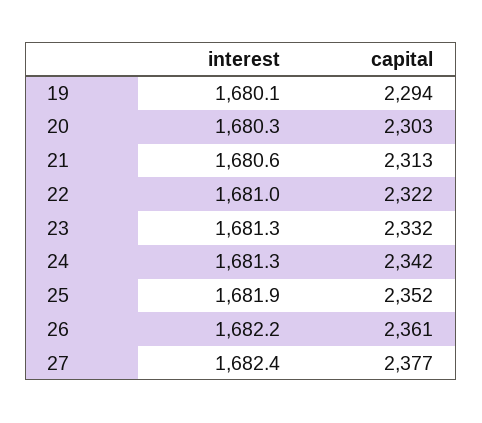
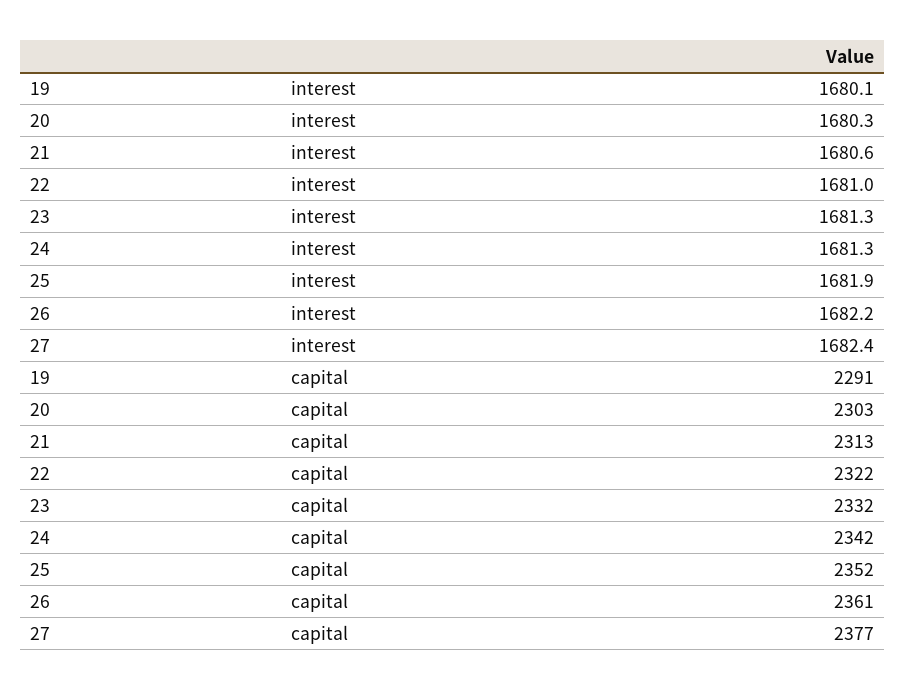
  {
    "interest": {
      "19": 1680.1,
      "20": 1680.3,
      "21": 1680.6,
      "22": 1681,
      "23": 1681.3,
      "24": 1681.3,
      "25": 1681.9,
      "26": 1682.2,
      "27": 1682.4
    },
    "capital": {
-     "19": 2294,
+     "19": 2291,
      "20": 2303,
      "21": 2313,
      "22": 2322,
      "23": 2332,
      "24": 2342,
      "25": 2352,
      "26": 2361,
      "27": 2377
    }
  }

